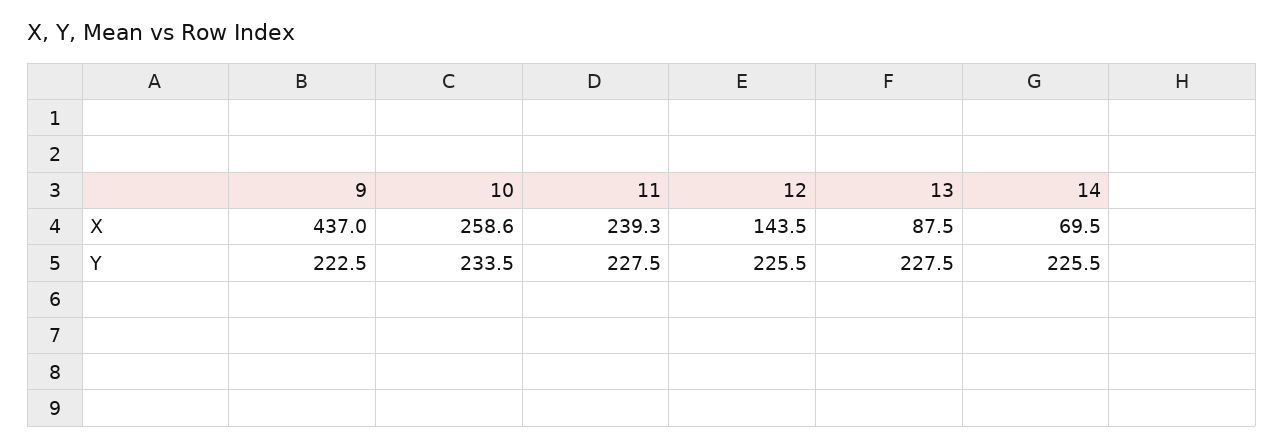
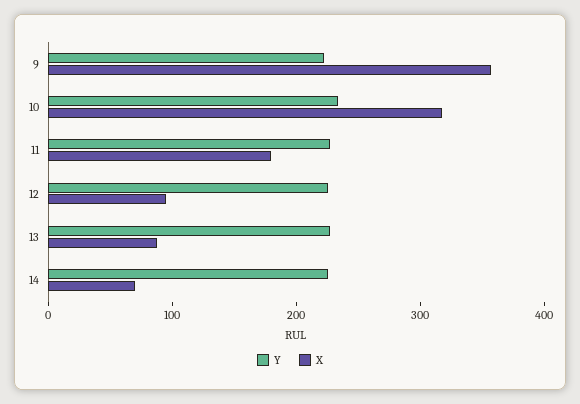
  {
    "X": {
-     "9": 437,
+     "9": 360,
-     "10": 258.6,
+     "10": 320,
-     "11": 239.3,
+     "11": 180,
-     "12": 143.5,
+     "12": 100,
      "13": 87.5,
      "14": 69.5
    },
    "Y": {
      "9": 222.5,
      "10": 233.5,
      "11": 227.5,
      "12": 225.5,
      "13": 227.5,
      "14": 225.5
    }
  }

